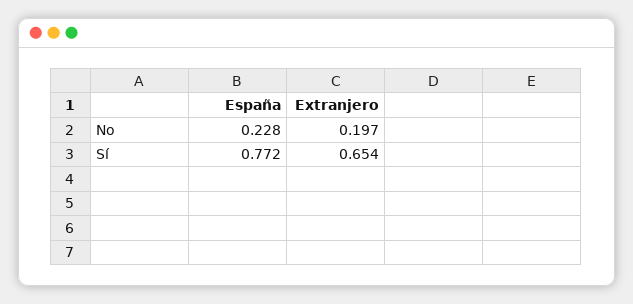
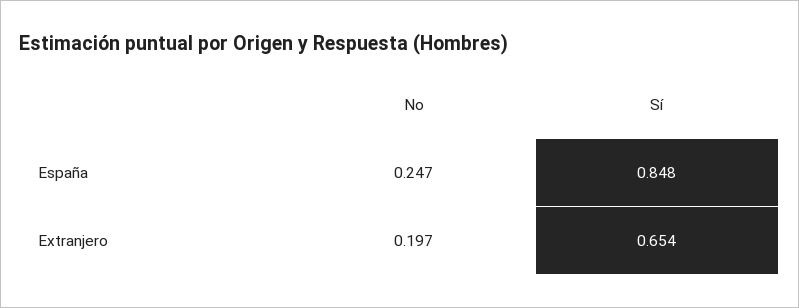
  {
    "España": {
-     "No": 0.228,
+     "No": 0.247,
-     "Sí": 0.772
+     "Sí": 0.848
    },
    "Extranjero": {
      "No": 0.197,
      "Sí": 0.654
    }
  }

